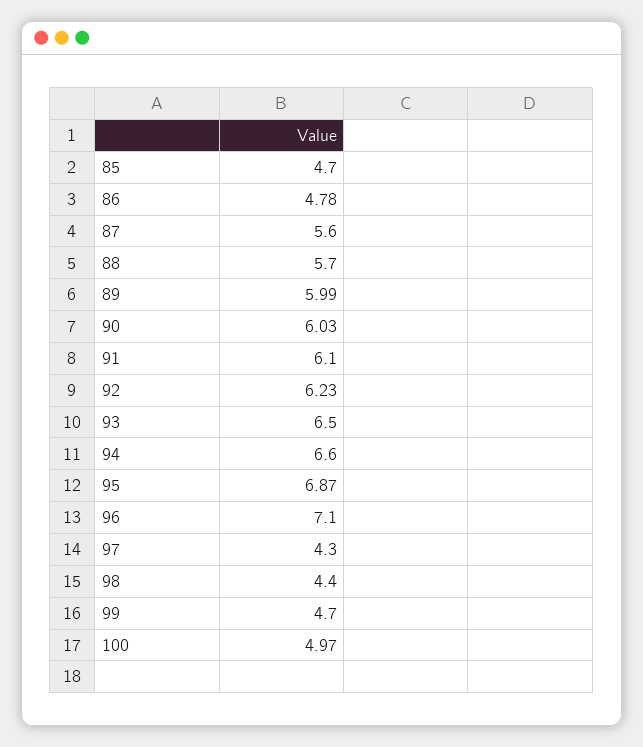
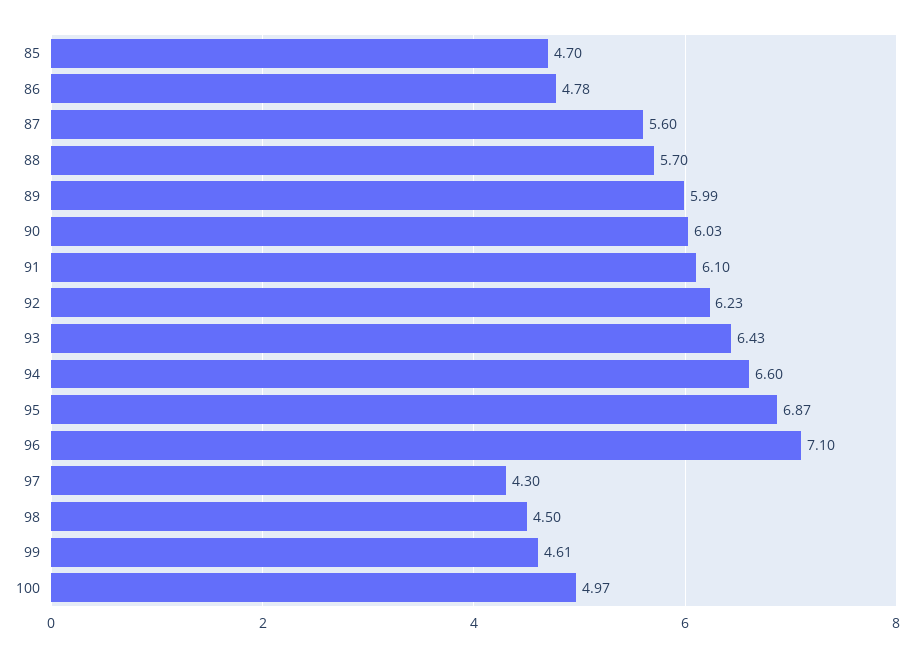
  {
    "85": 4.7,
    "86": 4.78,
    "87": 5.6,
    "88": 5.7,
    "89": 5.99,
    "90": 6.03,
    "91": 6.1,
    "92": 6.23,
-   "93": 6.5,
+   "93": 6.43,
    "94": 6.6,
    "95": 6.87,
    "96": 7.1,
    "97": 4.3,
-   "98": 4.4,
+   "98": 4.5,
-   "99": 4.7,
+   "99": 4.61,
    "100": 4.97
  }

